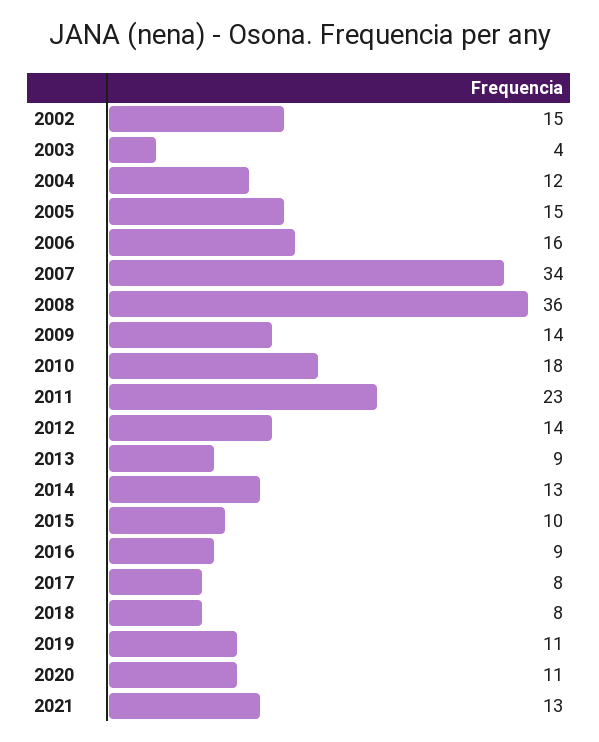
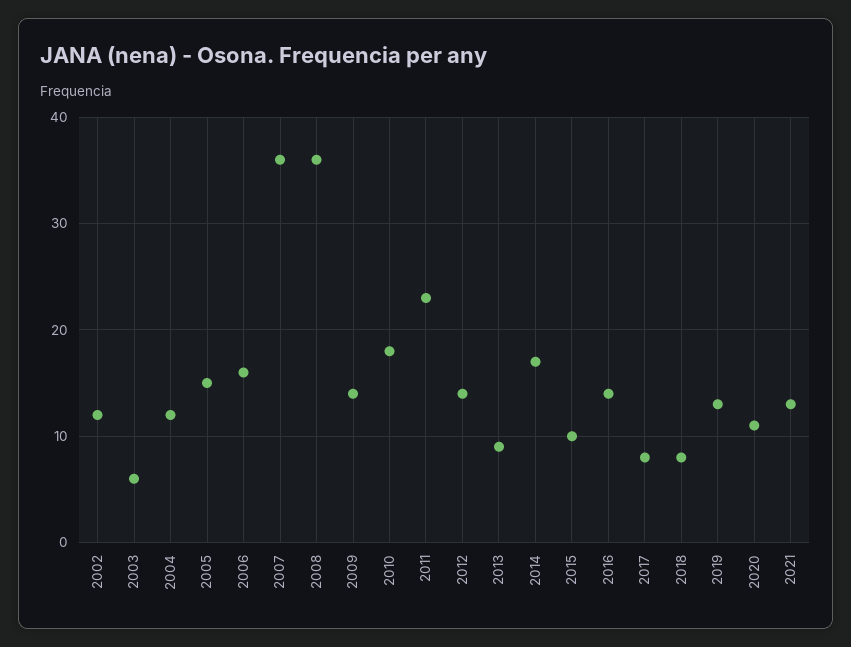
  {
-   "2002": 15,
+   "2002": 12,
-   "2003": 4,
+   "2003": 6,
    "2004": 12,
    "2005": 15,
    "2006": 16,
-   "2007": 34,
+   "2007": 36,
    "2008": 36,
    "2009": 14,
    "2010": 18,
    "2011": 23,
    "2012": 14,
    "2013": 9,
-   "2014": 13,
+   "2014": 17,
    "2015": 10,
-   "2016": 9,
+   "2016": 14,
    "2017": 8,
    "2018": 8,
-   "2019": 11,
+   "2019": 13,
    "2020": 11,
    "2021": 13
  }

